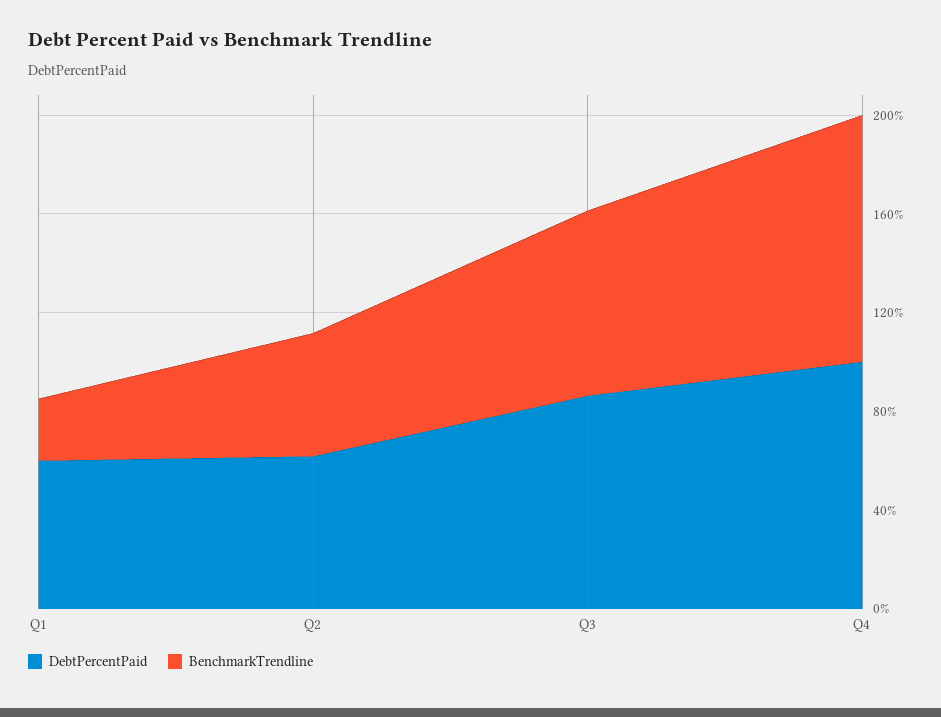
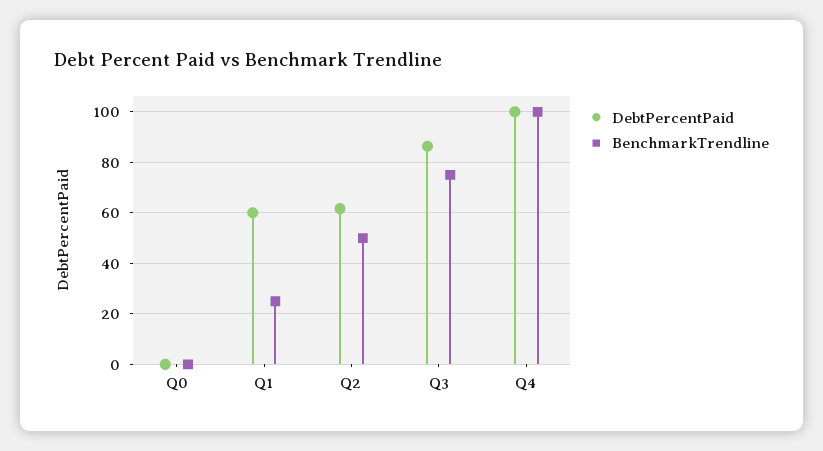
  {
    "DebtPercentPaid": {
      "Q1": 60,
      "Q2": 62.5,
      "Q3": 87.5,
-     "Q4": 100
+     "Q4": 100,
+     "Q0": 0
    },
    "BenchmarkTrendline": {
      "Q1": 25,
      "Q2": 50,
      "Q3": 75,
-     "Q4": 100
+     "Q4": 100,
+     "Q0": 0
    }
  }

